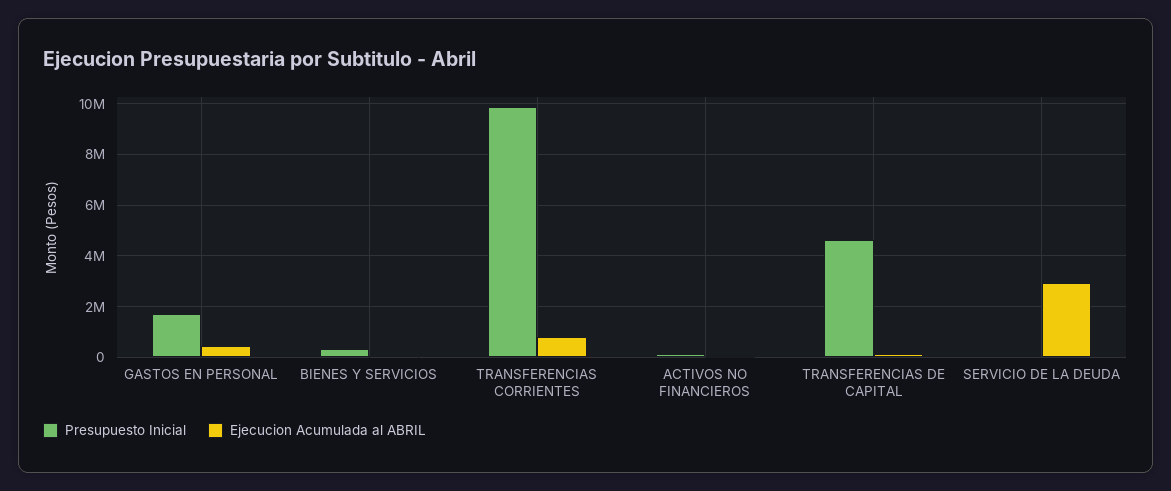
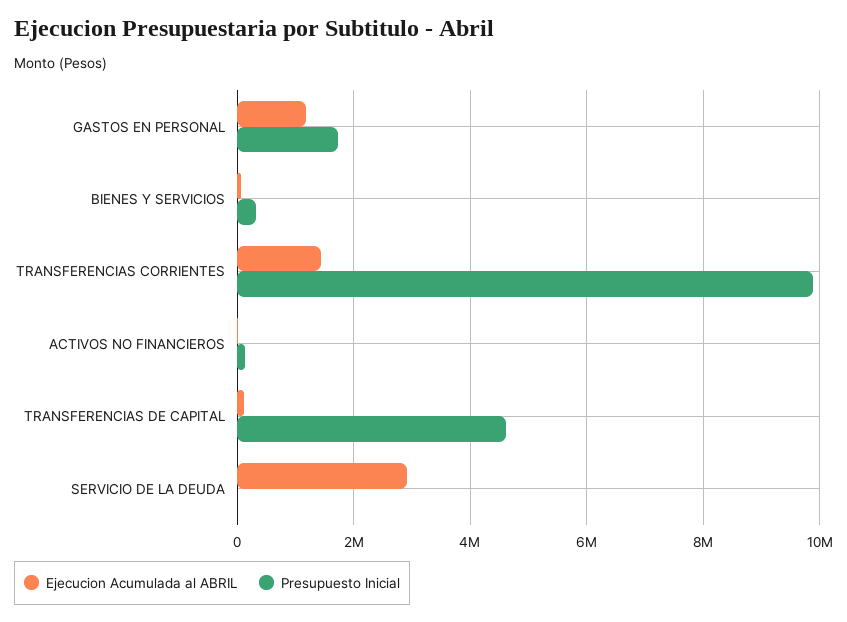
  {
    "Presupuesto Inicial": {
      "GASTOS EN PERSONAL": 1800000,
      "BIENES Y SERVICIOS": 400000,
      "TRANSFERENCIAS CORRIENTES": 9800000,
      "ACTIVOS NO FINANCIEROS": 200000,
      "TRANSFERENCIAS DE CAPITAL": 4600000,
      "SERVICIO DE LA DEUDA": 0
    },
    "Ejecucion Acumulada al ABRIL": {
-     "GASTOS EN PERSONAL": 500000,
+     "GASTOS EN PERSONAL": 1200000,
      "BIENES Y SERVICIOS": 0,
-     "TRANSFERENCIAS CORRIENTES": 750000,
+     "TRANSFERENCIAS CORRIENTES": 1400000,
      "ACTIVOS NO FINANCIEROS": 0,
      "TRANSFERENCIAS DE CAPITAL": 200000,
      "SERVICIO DE LA DEUDA": 3000000
    }
  }

